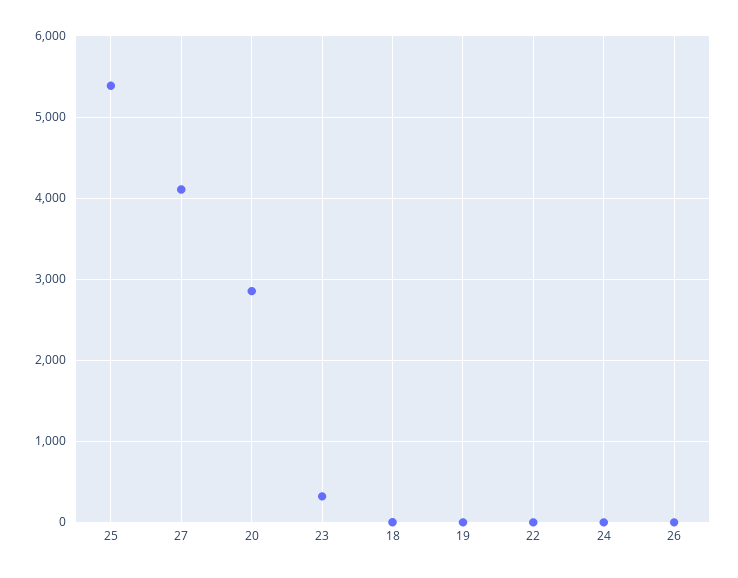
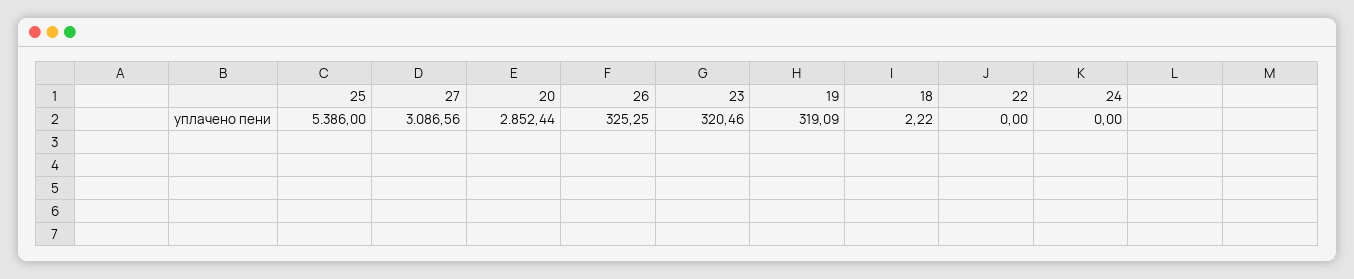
  {
    "25": 5386,
-   "27": 4100,
+   "27": 3086.56,
    "20": 2852.44,
    "23": 320.46,
    "18": 2.22,
-   "19": 0,
+   "19": 319.09,
    "22": 0,
    "24": 0,
-   "26": 0
+   "26": 325.25
  }

